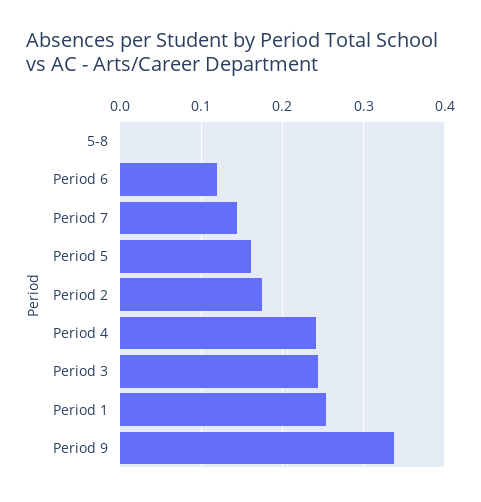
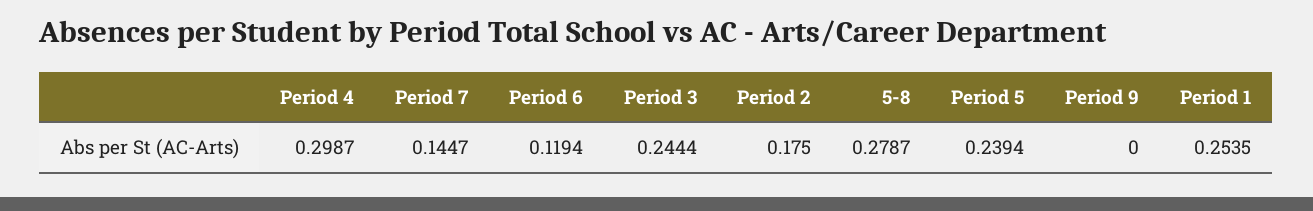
  {
-   "5-8": 0,
+   "5-8": 0.2787,
    "Period 6": 0.1194,
    "Period 7": 0.1447,
-   "Period 5": 0.16,
+   "Period 5": 0.2394,
    "Period 2": 0.175,
-   "Period 4": 0.24,
+   "Period 4": 0.2987,
    "Period 3": 0.2444,
    "Period 1": 0.2535,
-   "Period 9": 0.34
+   "Period 9": 0
  }

